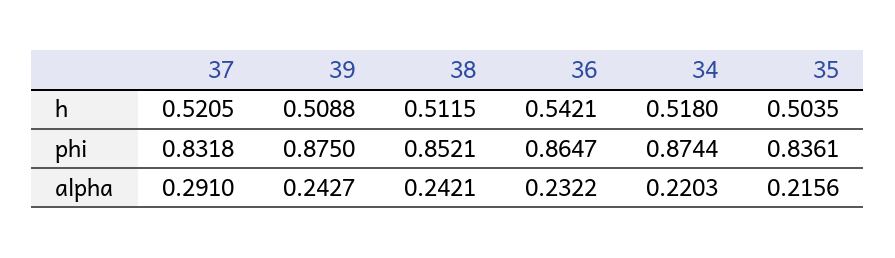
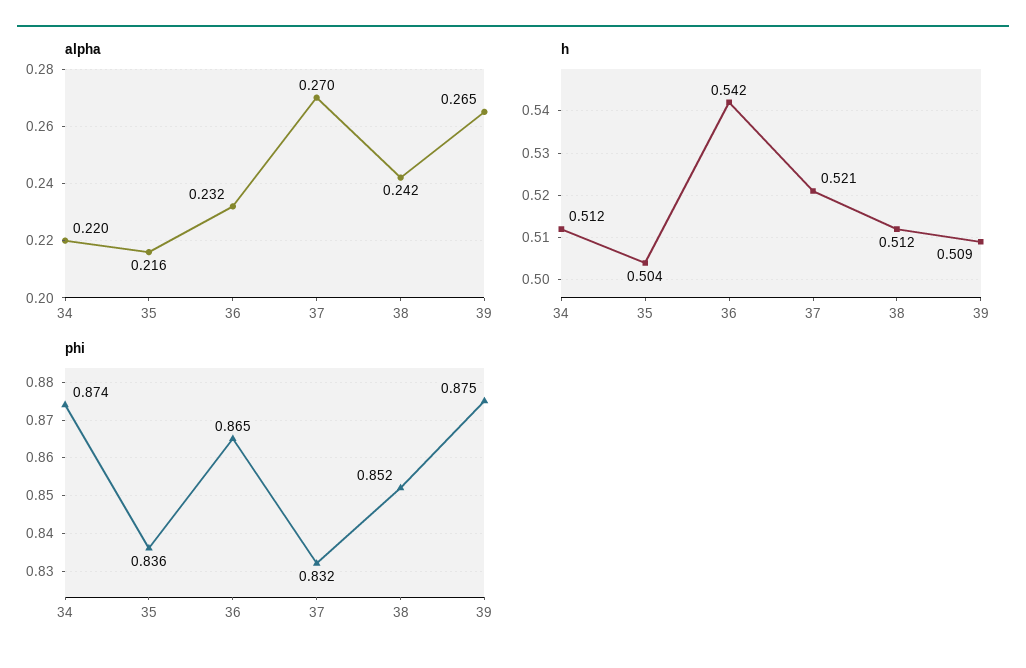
  {
    "h": {
      "37": 0.5205,
      "39": 0.5088,
      "38": 0.5115,
      "36": 0.5421,
-     "34": 0.518,
+     "34": 0.512,
      "35": 0.5035
    },
    "phi": {
      "37": 0.8318,
      "39": 0.875,
      "38": 0.8521,
      "36": 0.8647,
      "34": 0.8744,
      "35": 0.8361
    },
    "alpha": {
-     "37": 0.291,
+     "37": 0.27,
-     "39": 0.2427,
+     "39": 0.265,
      "38": 0.2421,
      "36": 0.2322,
      "34": 0.2203,
      "35": 0.2156
    }
  }

